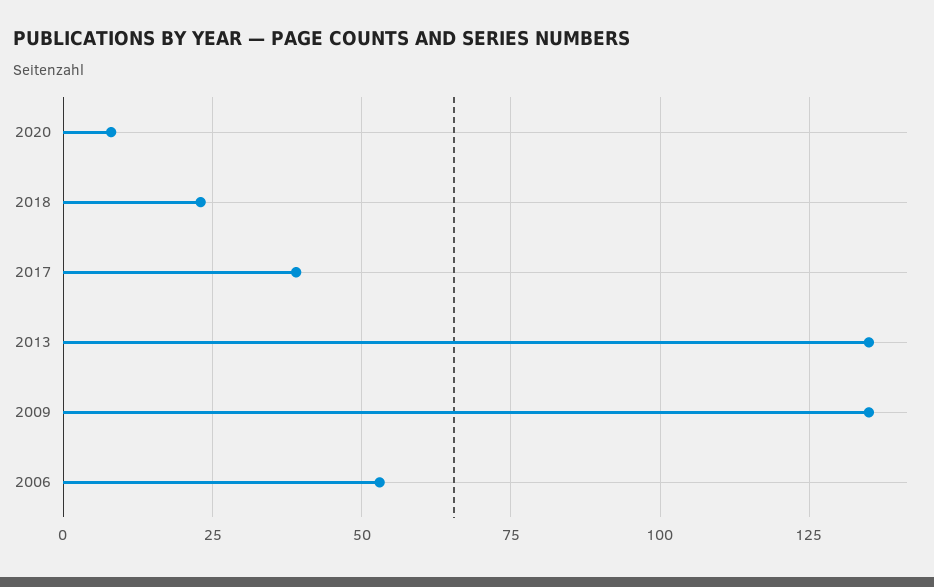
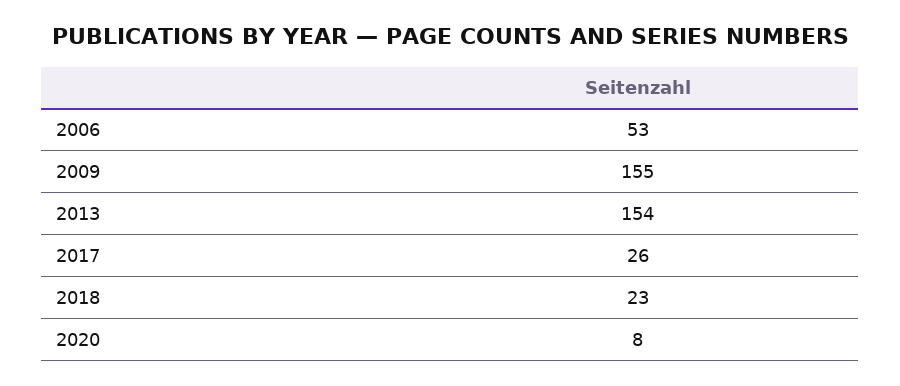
  {
    "2020": 8,
    "2018": 23,
-   "2017": 40,
+   "2017": 26,
-   "2013": 135,
+   "2013": 154,
-   "2009": 135,
+   "2009": 155,
    "2006": 53
  }

